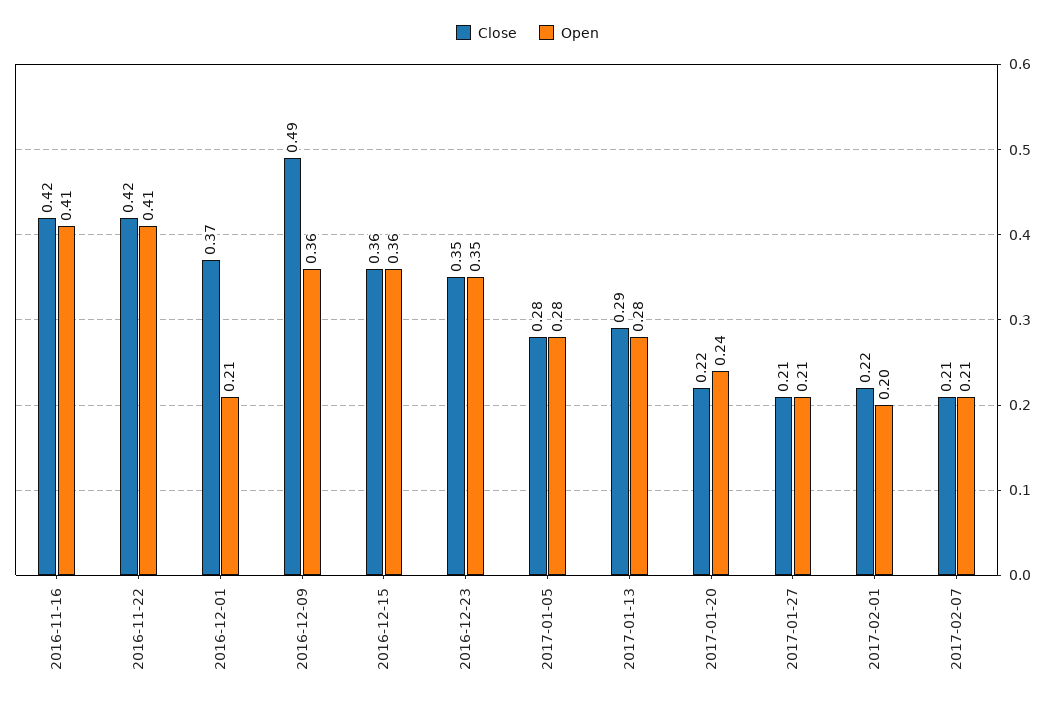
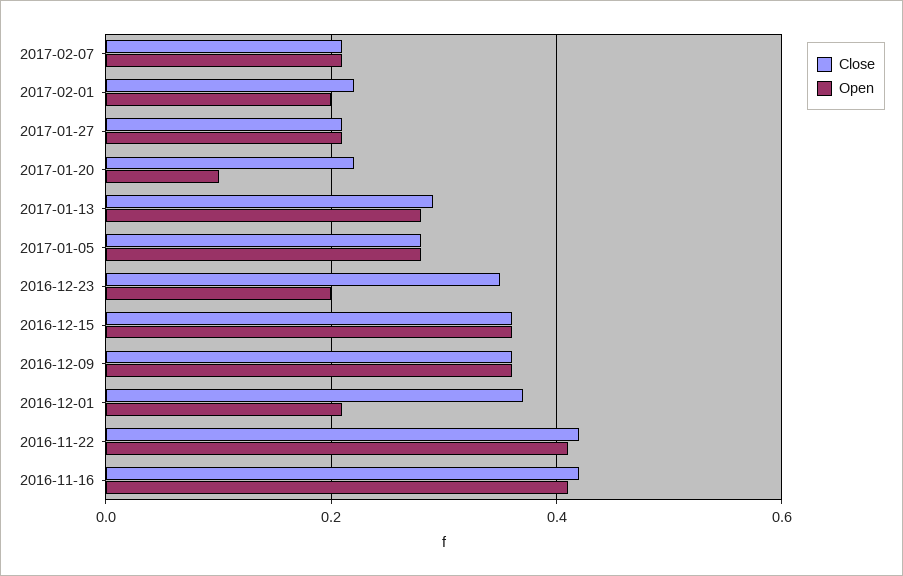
  {
    "Close": {
      "2016-11-16": 0.42,
      "2016-11-22": 0.42,
      "2016-12-01": 0.37,
-     "2016-12-09": 0.49,
+     "2016-12-09": 0.35,
      "2016-12-15": 0.36,
      "2016-12-23": 0.35,
      "2017-01-05": 0.28,
      "2017-01-13": 0.29,
      "2017-01-20": 0.22,
      "2017-01-27": 0.21,
      "2017-02-01": 0.22,
      "2017-02-07": 0.21
    },
    "Open": {
      "2016-11-16": 0.41,
      "2016-11-22": 0.41,
      "2016-12-01": 0.21,
      "2016-12-09": 0.36,
      "2016-12-15": 0.36,
-     "2016-12-23": 0.35,
+     "2016-12-23": 0.2,
      "2017-01-05": 0.28,
      "2017-01-13": 0.28,
-     "2017-01-20": 0.24,
+     "2017-01-20": 0.1,
      "2017-01-27": 0.21,
      "2017-02-01": 0.2,
      "2017-02-07": 0.21
    }
  }

